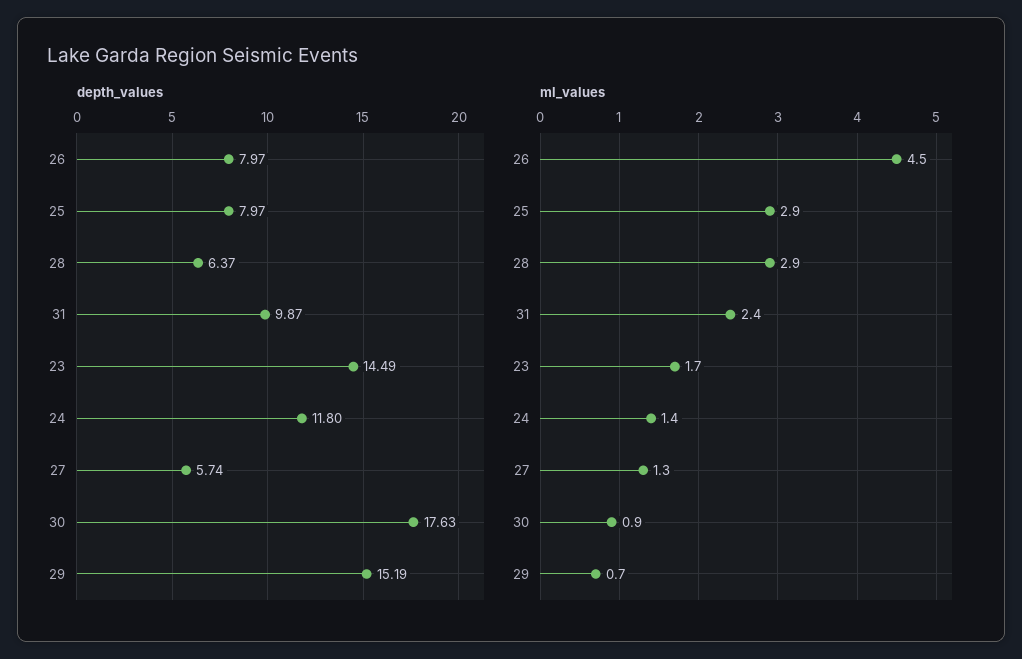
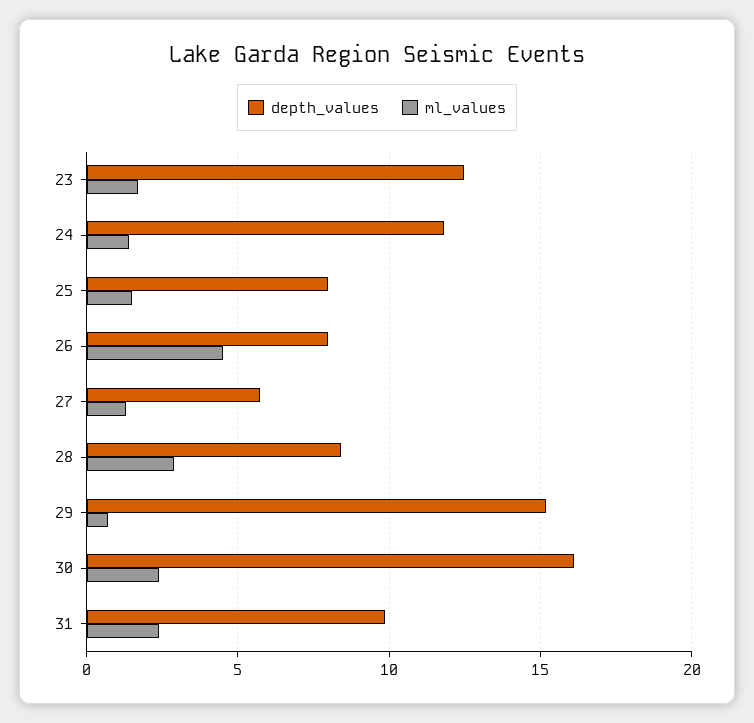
  {
    "depth_values": {
      "26": 7.97,
      "25": 7.97,
-     "28": 6.37,
+     "28": 8.5,
      "31": 9.87,
-     "23": 14.49,
+     "23": 12.5,
      "24": 11.8,
      "27": 5.74,
-     "30": 17.63,
+     "30": 16,
      "29": 15.19
    },
    "ml_values": {
      "26": 4.5,
-     "25": 2.9,
+     "25": 1.5,
      "28": 2.9,
      "31": 2.4,
      "23": 1.7,
      "24": 1.4,
      "27": 1.3,
-     "30": 0.9,
+     "30": 2.5,
      "29": 0.7
    }
  }

